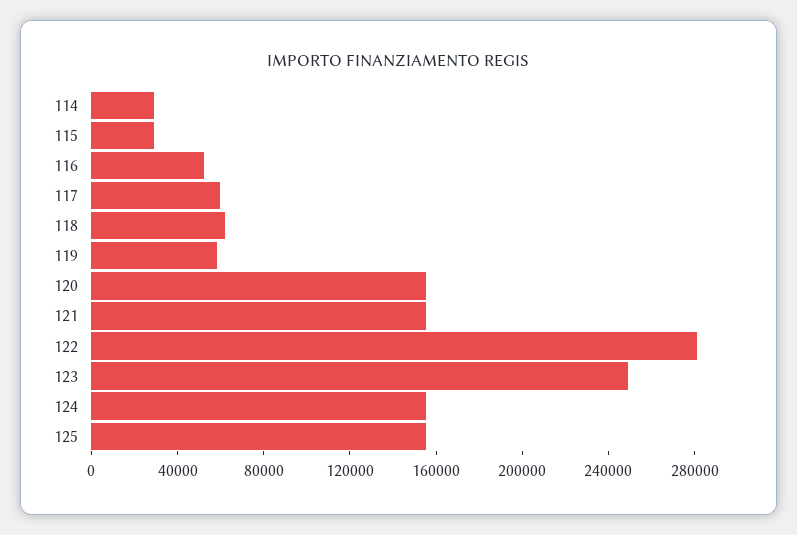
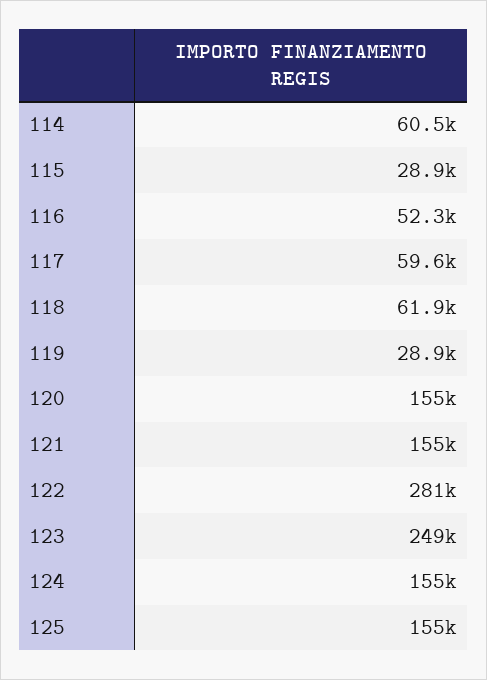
  {
-   "114": 30000,
+   "114": 60500,
    "115": 28900,
    "116": 52300,
    "117": 59600,
    "118": 61900,
-   "119": 60000,
+   "119": 28900,
    "120": 155000,
    "121": 155000,
    "122": 281000,
    "123": 249000,
    "124": 155000,
    "125": 155000
  }

